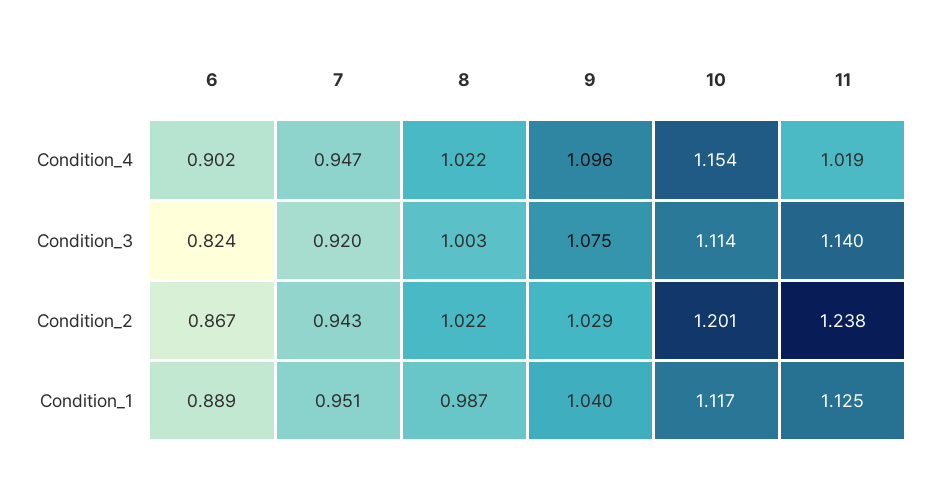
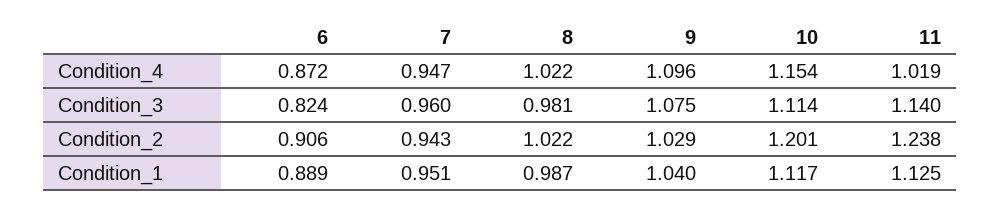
  {
    "6": {
-     "Condition_4": 0.902,
+     "Condition_4": 0.872,
      "Condition_3": 0.824,
-     "Condition_2": 0.867,
+     "Condition_2": 0.906,
      "Condition_1": 0.889
    },
    "7": {
      "Condition_4": 0.947,
-     "Condition_3": 0.92,
+     "Condition_3": 0.96,
      "Condition_2": 0.943,
      "Condition_1": 0.951
    },
    "8": {
      "Condition_4": 1.022,
-     "Condition_3": 1.003,
+     "Condition_3": 0.981,
      "Condition_2": 1.022,
      "Condition_1": 0.987
    },
    "9": {
      "Condition_4": 1.096,
      "Condition_3": 1.075,
      "Condition_2": 1.029,
      "Condition_1": 1.04
    },
    "10": {
      "Condition_4": 1.154,
      "Condition_3": 1.114,
      "Condition_2": 1.201,
      "Condition_1": 1.117
    },
    "11": {
      "Condition_4": 1.019,
      "Condition_3": 1.14,
      "Condition_2": 1.238,
      "Condition_1": 1.125
    }
  }

